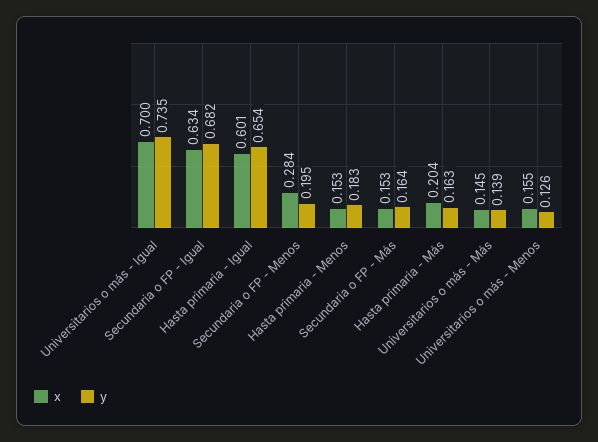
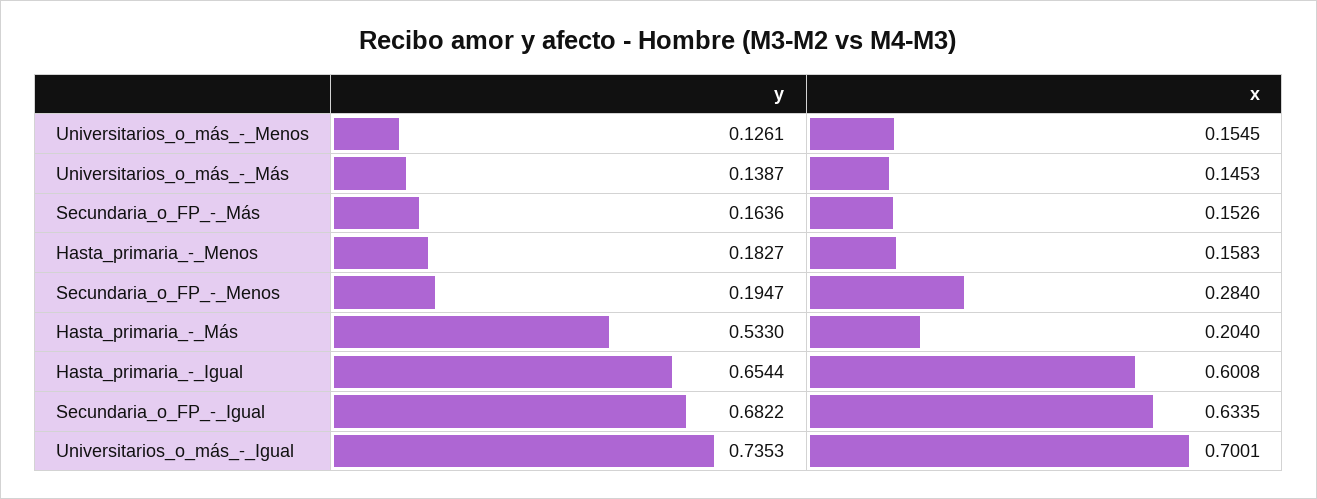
  {
    "x": {
      "Universitarios o más - Igual": 0.7001,
      "Secundaria o FP - Igual": 0.6335,
      "Hasta primaria - Igual": 0.6008,
      "Secundaria o FP - Menos": 0.284,
-     "Hasta primaria - Menos": 0.153,
+     "Hasta primaria - Menos": 0.1583,
      "Secundaria o FP - Más": 0.1526,
      "Hasta primaria - Más": 0.204,
      "Universitarios o más - Más": 0.1453,
      "Universitarios o más - Menos": 0.1545
    },
    "y": {
      "Universitarios o más - Igual": 0.7353,
      "Secundaria o FP - Igual": 0.6822,
      "Hasta primaria - Igual": 0.6544,
      "Secundaria o FP - Menos": 0.1947,
      "Hasta primaria - Menos": 0.1827,
      "Secundaria o FP - Más": 0.1636,
-     "Hasta primaria - Más": 0.163,
+     "Hasta primaria - Más": 0.533,
      "Universitarios o más - Más": 0.1387,
      "Universitarios o más - Menos": 0.1261
    }
  }

